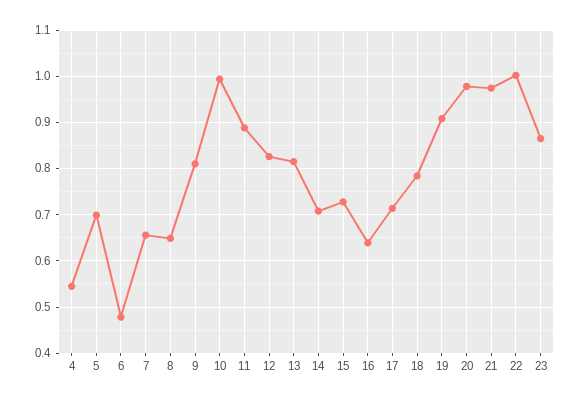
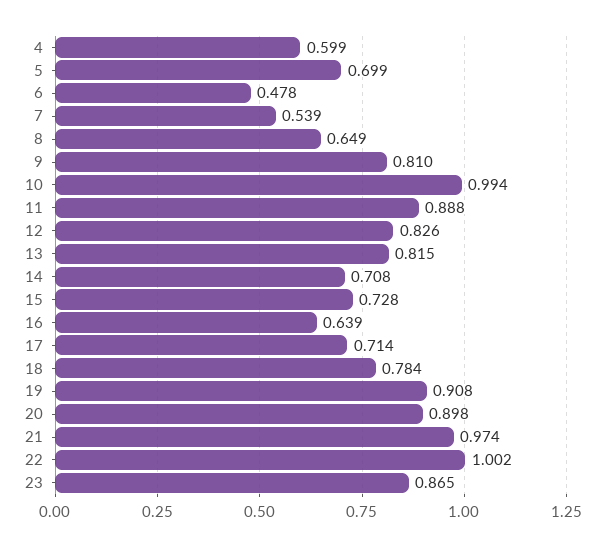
  {
-   "4": 0.54,
+   "4": 0.599,
    "5": 0.699,
    "6": 0.478,
-   "7": 0.66,
+   "7": 0.539,
    "8": 0.649,
    "9": 0.81,
    "10": 0.994,
    "11": 0.888,
    "12": 0.826,
    "13": 0.815,
    "14": 0.708,
    "15": 0.728,
    "16": 0.639,
    "17": 0.714,
    "18": 0.784,
    "19": 0.908,
-   "20": 0.98,
+   "20": 0.898,
    "21": 0.974,
    "22": 1.002,
    "23": 0.865
  }

